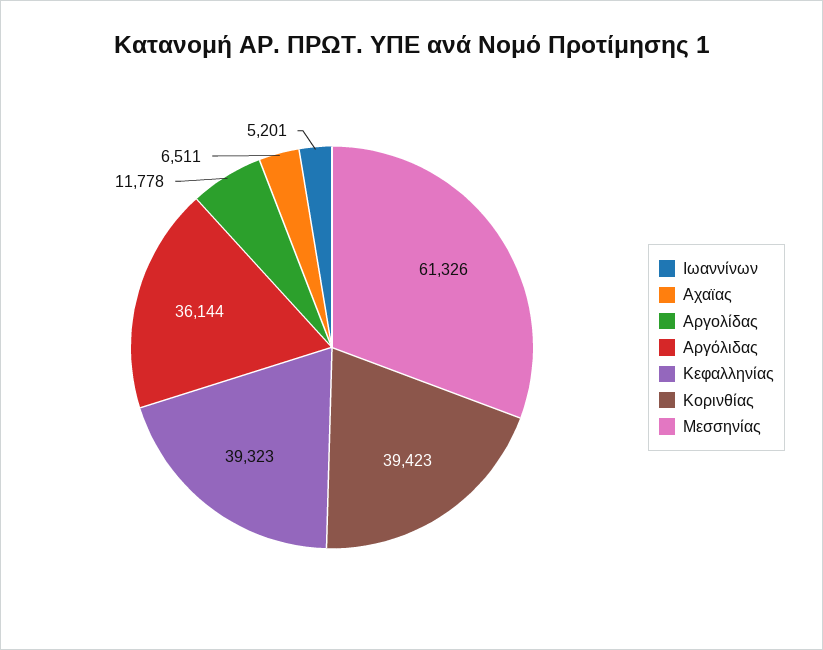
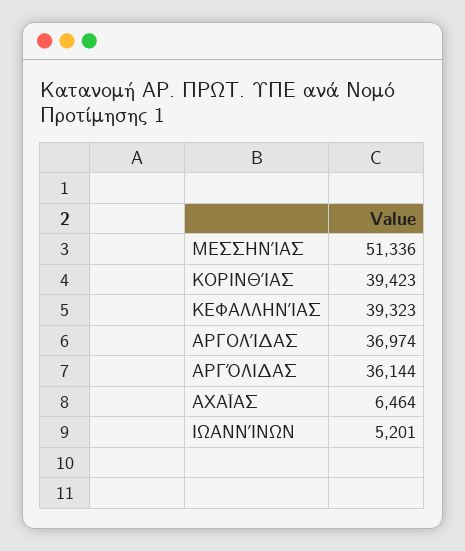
  {
    "Ιωαννίνων": 5201,
-   "Αχαϊας": 6511,
+   "Αχαϊας": 6464,
-   "Αργολίδας": 11778,
+   "Αργολίδας": 36974,
    "Αργόλιδας": 36144,
    "Κεφαλληνίας": 39323,
    "Κορινθίας": 39423,
-   "Μεσσηνίας": 61326
+   "Μεσσηνίας": 51336
  }

